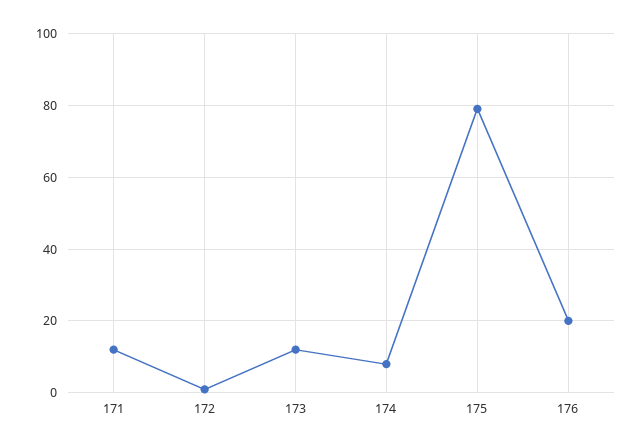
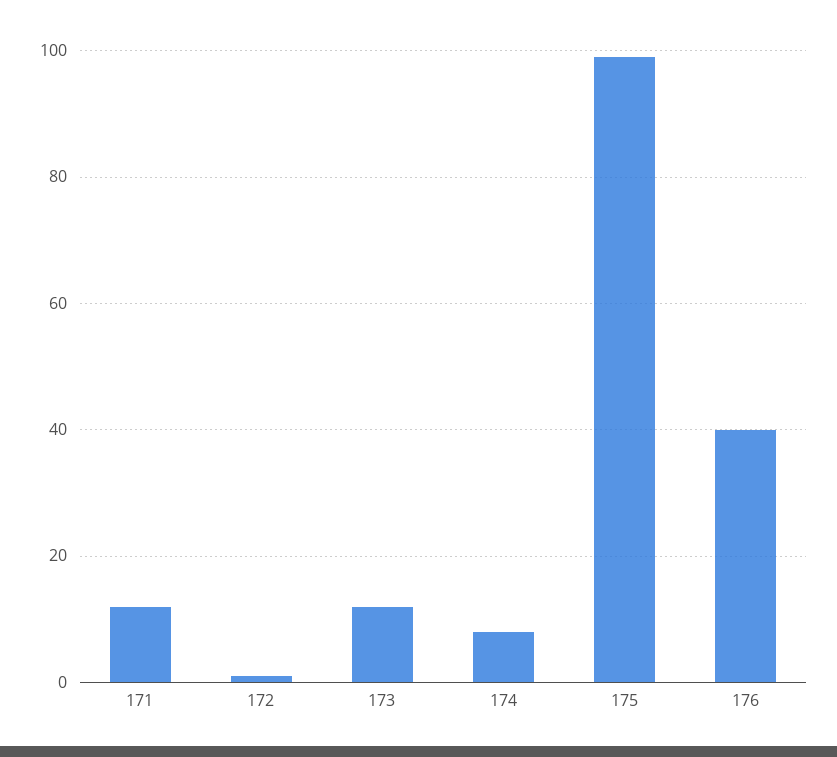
  {
    "171": 10,
    "172": 0,
    "173": 10,
    "174": 10,
-   "175": 80,
+   "175": 100,
-   "176": 20
+   "176": 40
  }

